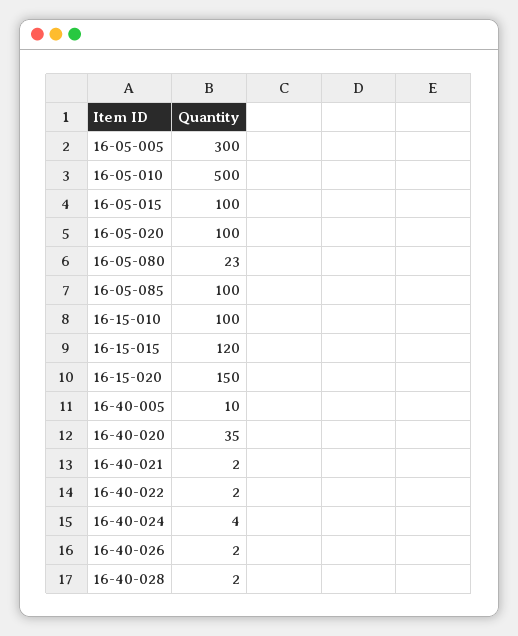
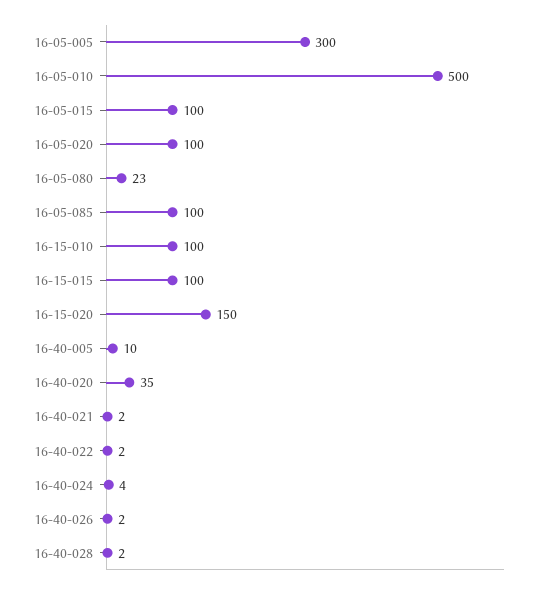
  {
    "16-05-005": 300,
    "16-05-010": 500,
    "16-05-015": 100,
    "16-05-020": 100,
    "16-05-080": 23,
    "16-05-085": 100,
    "16-15-010": 100,
-   "16-15-015": 120,
+   "16-15-015": 100,
    "16-15-020": 150,
    "16-40-005": 10,
    "16-40-020": 35,
    "16-40-021": 2,
    "16-40-022": 2,
    "16-40-024": 4,
    "16-40-026": 2,
    "16-40-028": 2
  }

